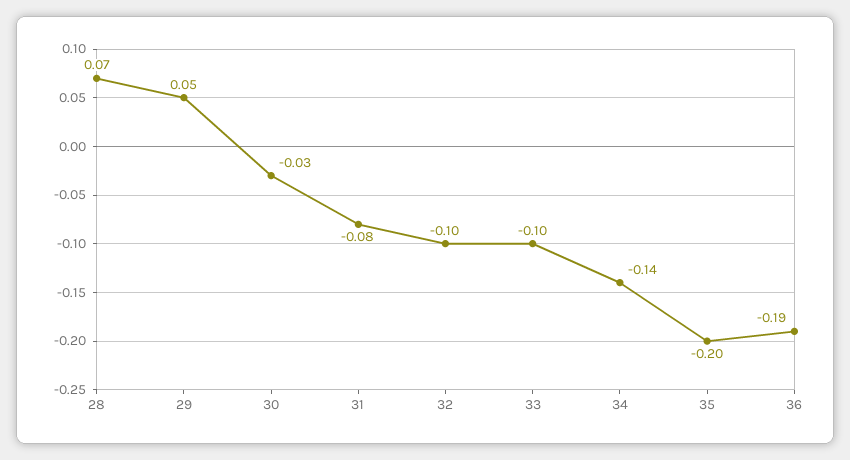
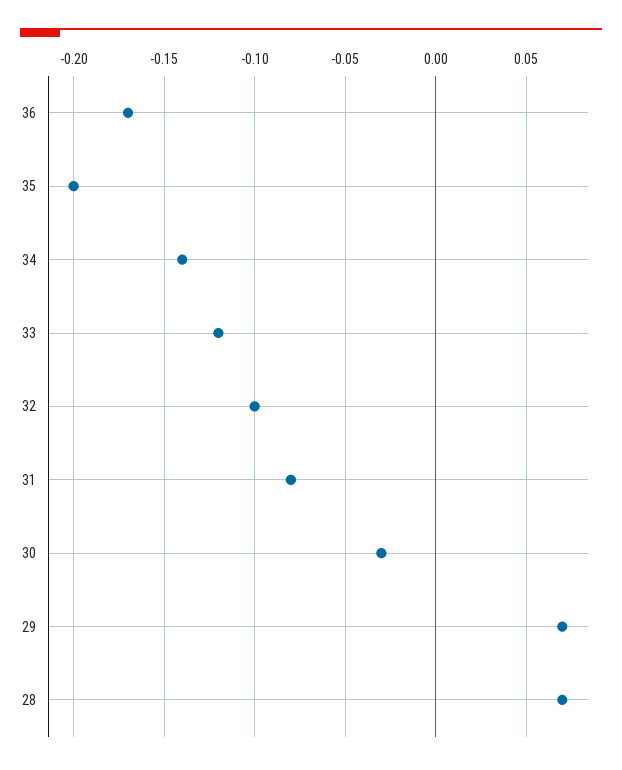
  {
    "28": 0.07,
-   "29": 0.05,
+   "29": 0.07,
    "30": -0.03,
    "31": -0.08,
    "32": -0.1,
-   "33": -0.1,
+   "33": -0.12,
    "34": -0.14,
    "35": -0.2,
-   "36": -0.19
+   "36": -0.17
  }

